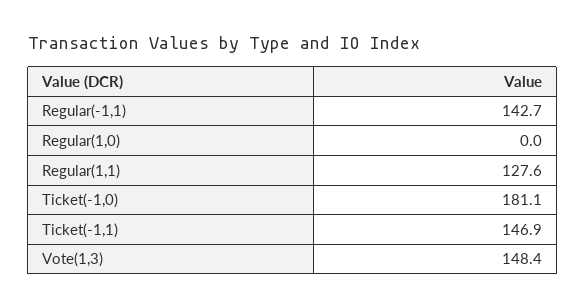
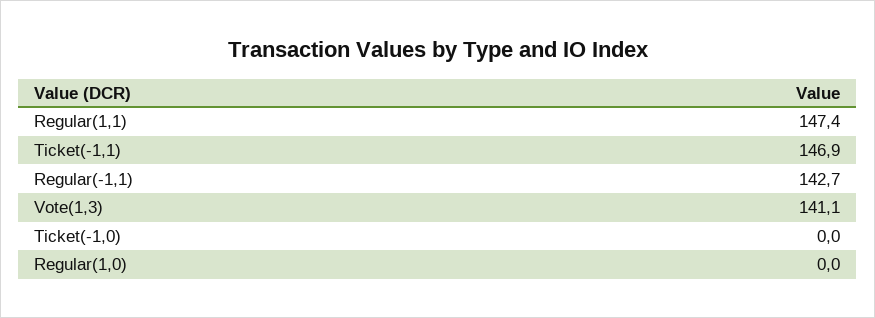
  {
    "Regular(-1,1)": 142.7,
    "Regular(1,0)": 0,
-   "Regular(1,1)": 127.6,
+   "Regular(1,1)": 147.4,
-   "Ticket(-1,0)": 181.1,
+   "Ticket(-1,0)": 0,
    "Ticket(-1,1)": 146.9,
-   "Vote(1,3)": 148.4
+   "Vote(1,3)": 141.1
  }

